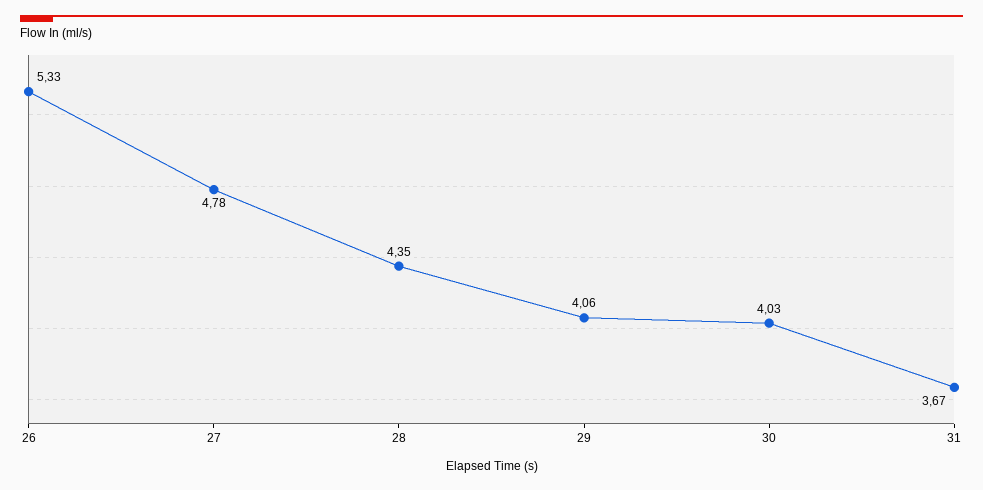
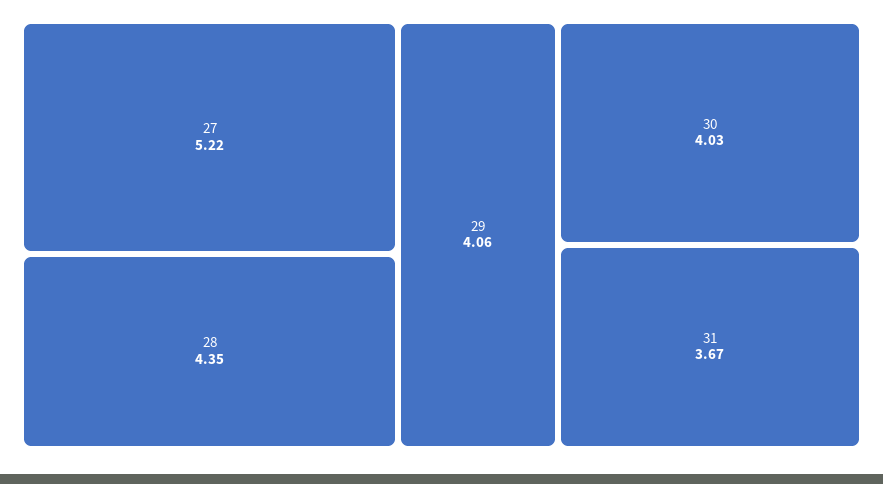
  {
-   "26": 5.33,
-   "27": 4.78,
+   "27": 5.22,
    "28": 4.35,
    "29": 4.06,
    "30": 4.03,
    "31": 3.67
  }

